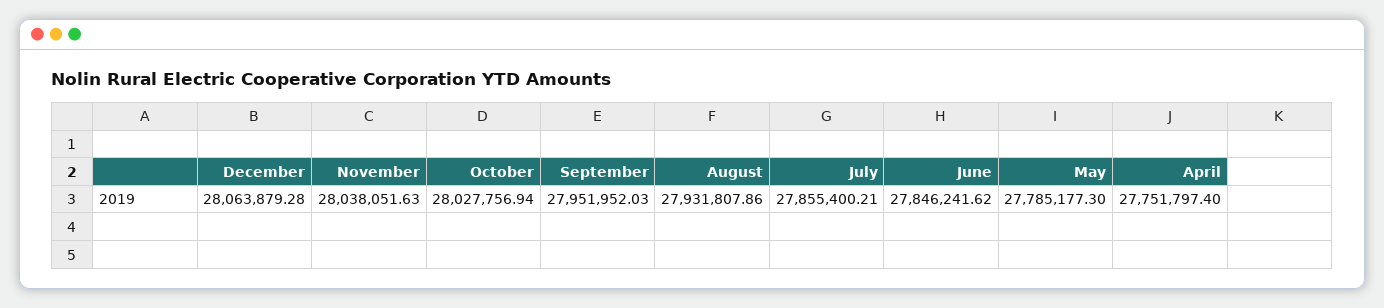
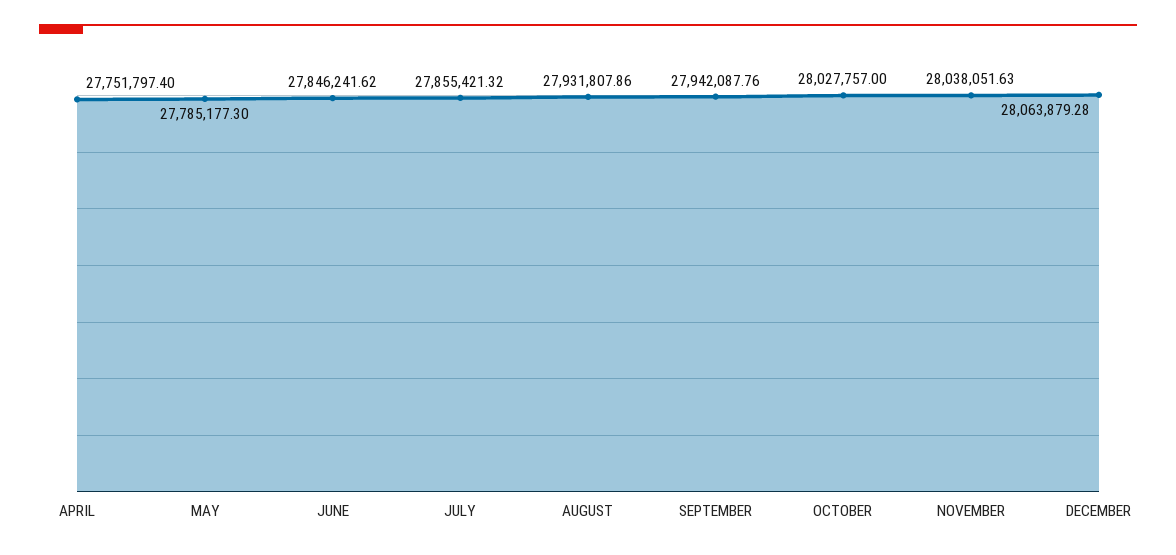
  {
    "December": 28063879.28,
    "November": 28038051.63,
-   "October": 28027756.94,
+   "October": 28027757,
-   "September": 27951952.03,
+   "September": 27942087.76,
    "August": 27931807.86,
-   "July": 27855400.21,
+   "July": 27855421.32,
    "June": 27846241.62,
    "May": 27785177.3,
    "April": 27751797.4
  }

